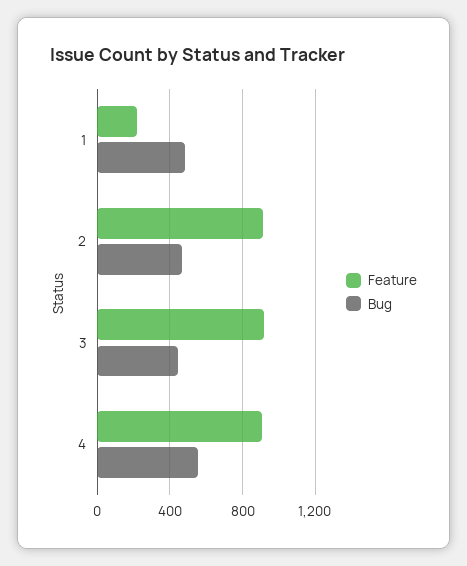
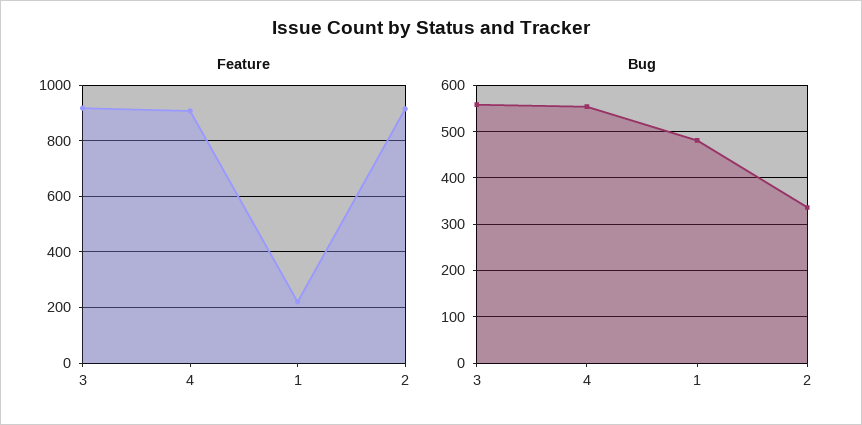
  {
    "Feature": {
      "1": 225,
      "2": 925,
      "3": 925,
      "4": 900
    },
    "Bug": {
      "1": 480,
-     "2": 450,
+     "2": 340,
-     "3": 450,
+     "3": 560,
      "4": 560
    }
  }

